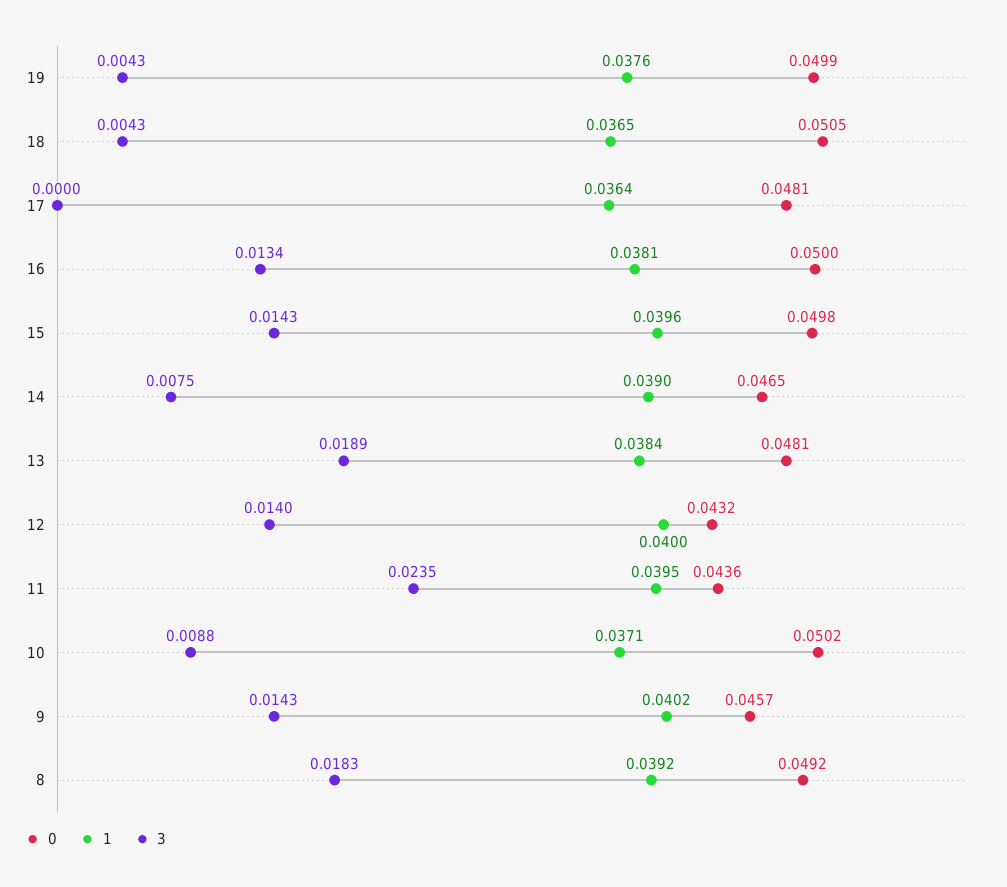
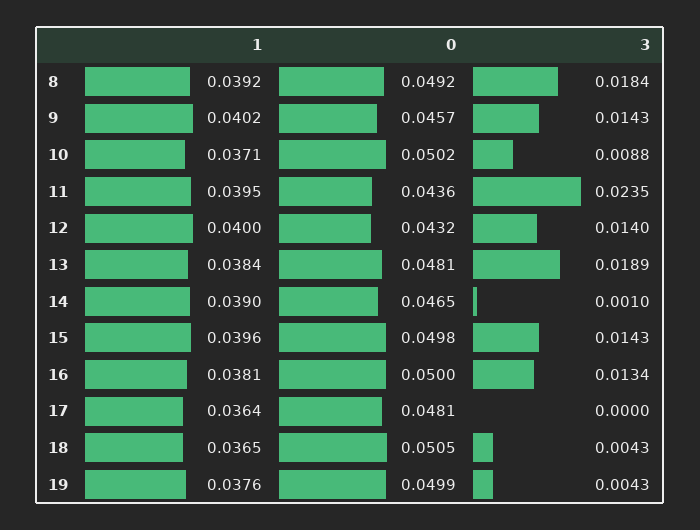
  {
    "0": {
      "19": 0.0499,
      "18": 0.0505,
      "17": 0.0481,
      "16": 0.05,
      "15": 0.0498,
      "14": 0.0465,
      "13": 0.0481,
      "12": 0.0432,
      "11": 0.0436,
      "10": 0.0502,
      "9": 0.0457,
      "8": 0.0492
    },
    "1": {
      "19": 0.0376,
      "18": 0.0365,
      "17": 0.0364,
      "16": 0.0381,
      "15": 0.0396,
      "14": 0.039,
      "13": 0.0384,
      "12": 0.04,
      "11": 0.0395,
      "10": 0.0371,
      "9": 0.0402,
      "8": 0.0392
    },
    "3": {
      "19": 0.0043,
      "18": 0.0043,
      "17": 0,
      "16": 0.0134,
      "15": 0.0143,
-     "14": 0.0075,
+     "14": 0.001,
      "13": 0.0189,
      "12": 0.014,
      "11": 0.0235,
      "10": 0.0088,
      "9": 0.0143,
-     "8": 0.0183
+     "8": 0.0184
    }
  }

